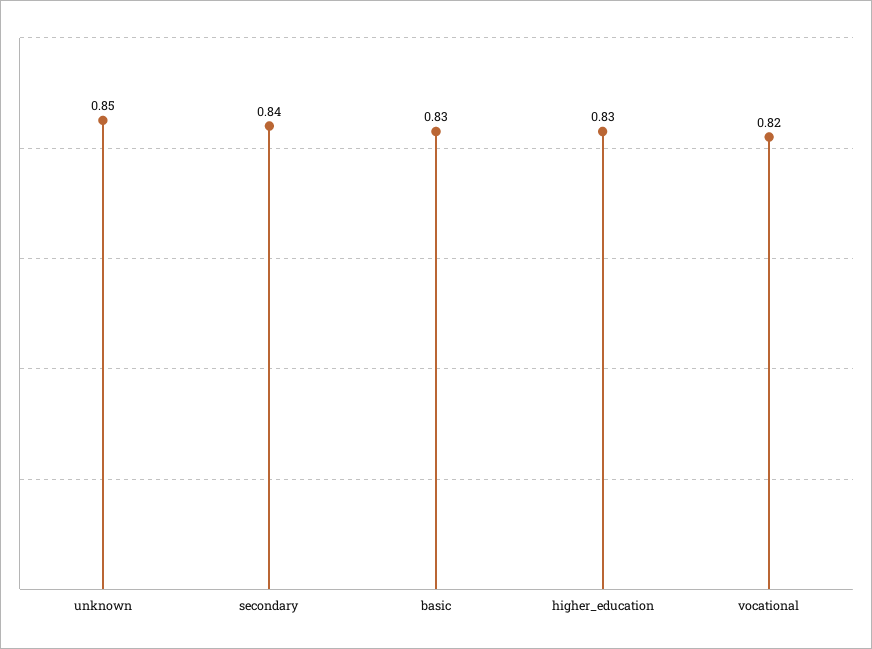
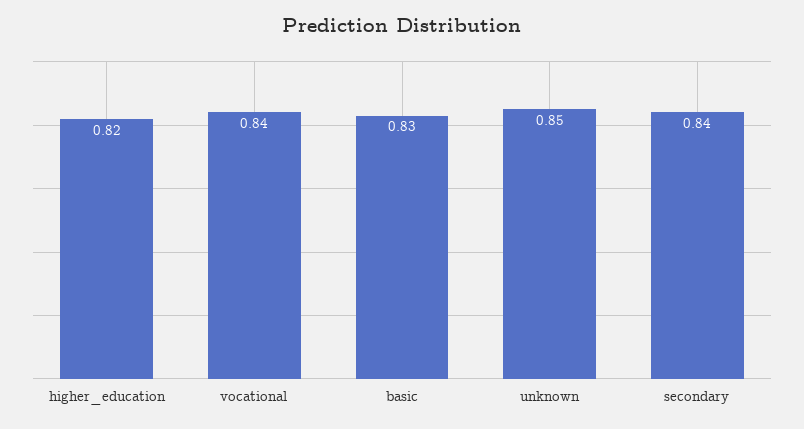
  {
    "unknown": 0.85,
    "secondary": 0.84,
    "basic": 0.83,
-   "higher_education": 0.83,
+   "higher_education": 0.82,
-   "vocational": 0.82
+   "vocational": 0.84
  }

